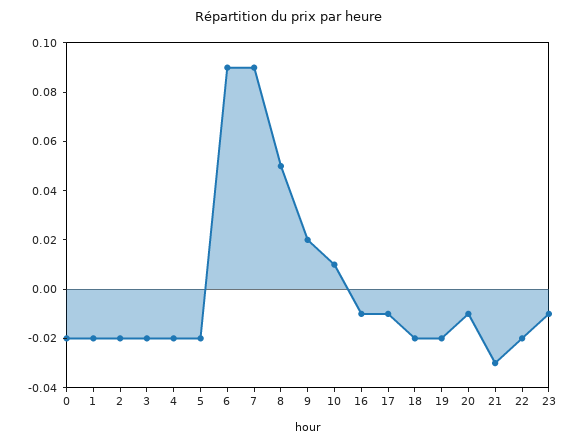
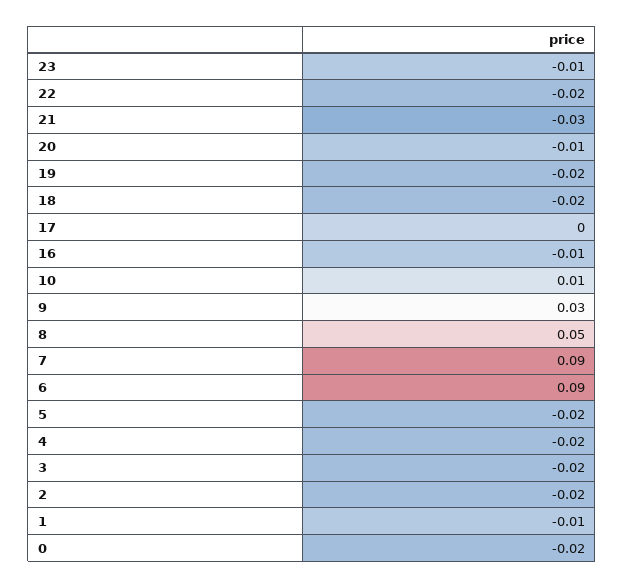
  {
    "0": -0.02,
-   "1": -0.02,
+   "1": -0.01,
    "2": -0.02,
    "3": -0.02,
    "4": -0.02,
    "5": -0.02,
    "6": 0.09,
    "7": 0.09,
    "8": 0.05,
-   "9": 0.02,
+   "9": 0.03,
    "10": 0.01,
    "16": -0.01,
-   "17": -0.01,
+   "17": 0,
    "18": -0.02,
    "19": -0.02,
    "20": -0.01,
    "21": -0.03,
    "22": -0.02,
    "23": -0.01
  }

